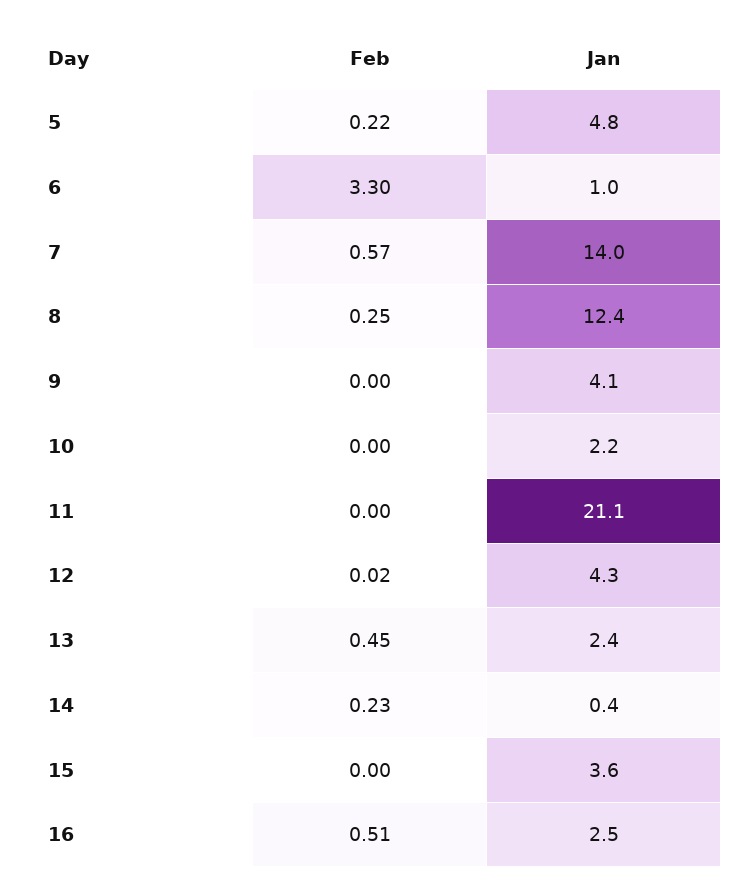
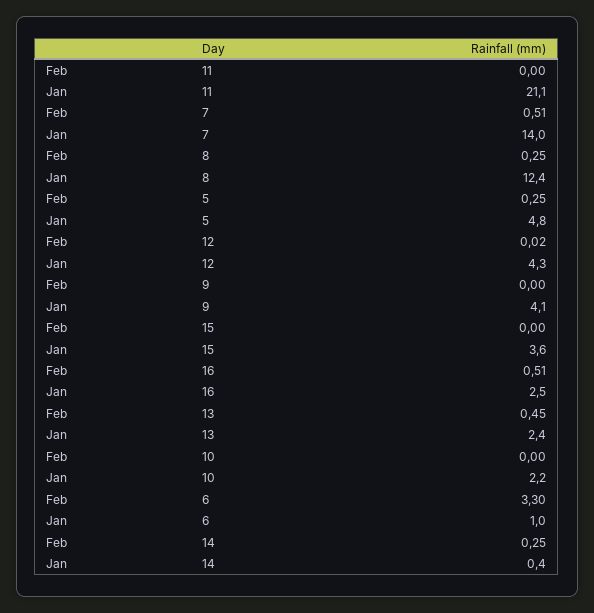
  {
    "Feb": {
-     "5": 0.22,
+     "5": 0.25,
      "6": 3.3,
-     "7": 0.57,
+     "7": 0.51,
      "8": 0.25,
      "9": 0,
      "10": 0,
      "11": 0,
      "12": 0.02,
      "13": 0.45,
-     "14": 0.23,
+     "14": 0.25,
      "15": 0,
      "16": 0.51
    },
    "Jan": {
      "5": 4.8,
      "6": 1,
      "7": 14,
      "8": 12.4,
      "9": 4.1,
      "10": 2.2,
      "11": 21.1,
      "12": 4.3,
      "13": 2.4,
      "14": 0.4,
      "15": 3.6,
      "16": 2.5
    }
  }

